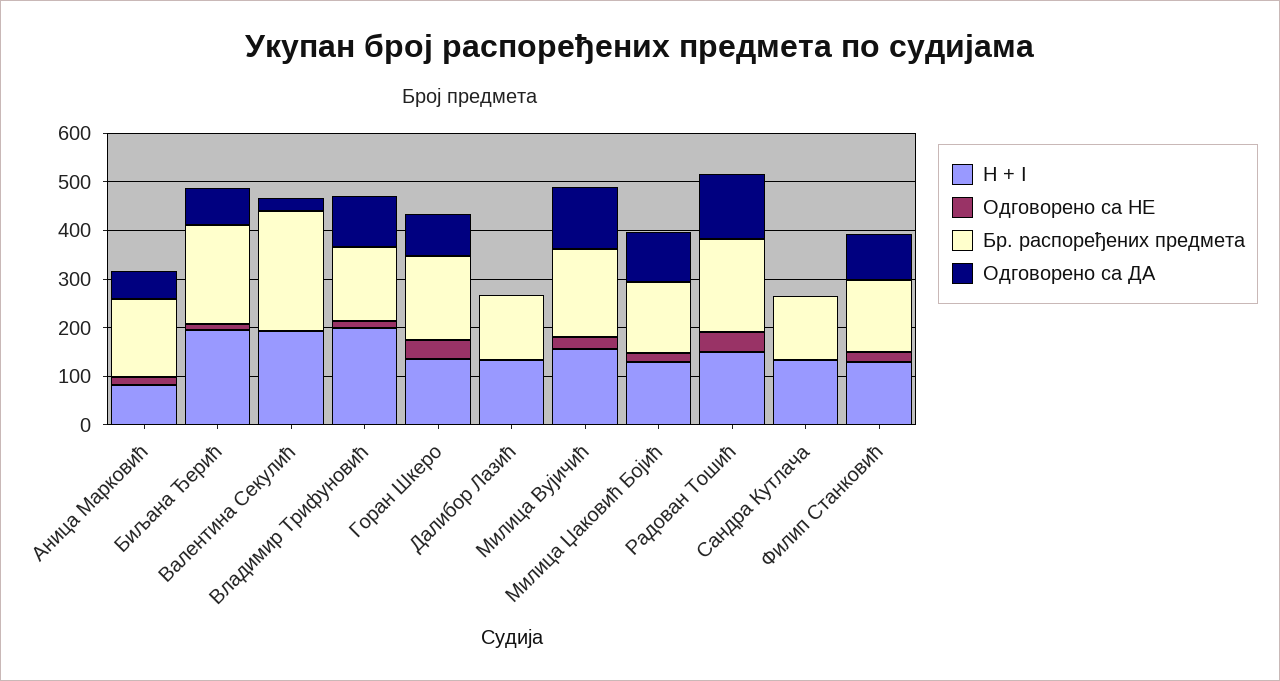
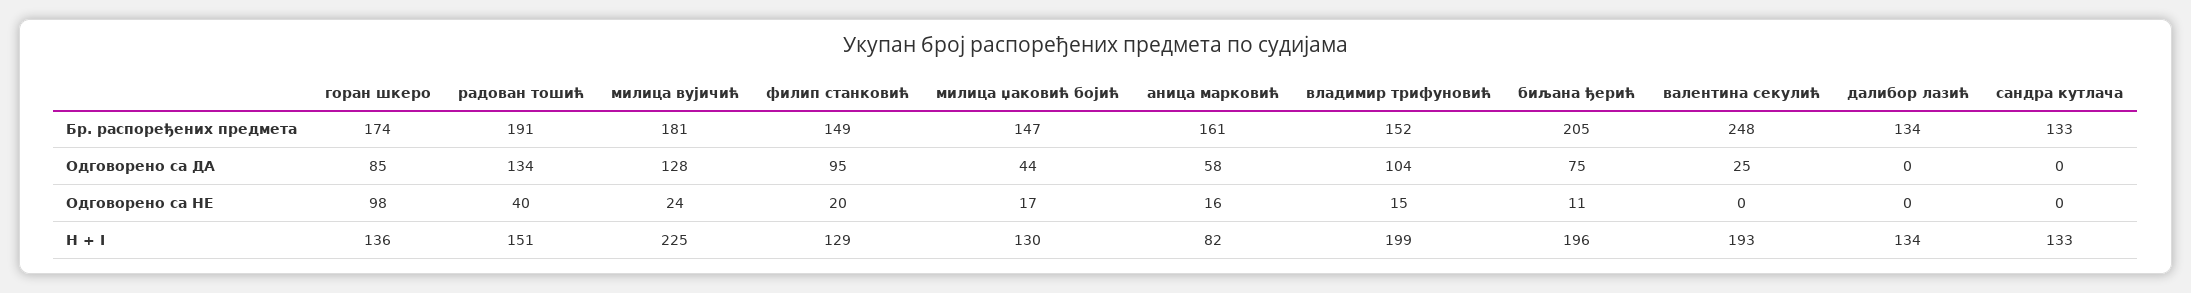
  {
    "H + I": {
      "Аница Марковић": 82,
      "Биљана Ђерић": 196,
      "Валентина Секулић": 193,
      "Владимир Трифуновић": 199,
      "Горан Шкеро": 136,
      "Далибор Лазић": 134,
-     "Милица Вујичић": 160,
+     "Милица Вујичић": 225,
      "Милица Џаковић Бојић": 130,
      "Радован Тошић": 151,
      "Сандра Кутлача": 133,
      "Филип Станковић": 129
    },
    "Одговорено са НЕ": {
      "Аница Марковић": 16,
      "Биљана Ђерић": 11,
      "Валентина Секулић": 0,
      "Владимир Трифуновић": 15,
-     "Горан Шкеро": 40,
+     "Горан Шкеро": 98,
      "Далибор Лазић": 0,
      "Милица Вујичић": 24,
      "Милица Џаковић Бојић": 17,
      "Радован Тошић": 40,
      "Сандра Кутлача": 0,
      "Филип Станковић": 20
    },
    "Бр. распоређених предмета": {
      "Аница Марковић": 161,
      "Биљана Ђерић": 205,
      "Валентина Секулић": 248,
      "Владимир Трифуновић": 152,
      "Горан Шкеро": 174,
      "Далибор Лазић": 134,
      "Милица Вујичић": 181,
      "Милица Џаковић Бојић": 147,
      "Радован Тошић": 191,
      "Сандра Кутлача": 133,
      "Филип Станковић": 149
    },
    "Одговорено са ДА": {
      "Аница Марковић": 58,
      "Биљана Ђерић": 75,
      "Валентина Секулић": 25,
      "Владимир Трифуновић": 104,
      "Горан Шкеро": 85,
      "Далибор Лазић": 0,
      "Милица Вујичић": 128,
-     "Милица Џаковић Бојић": 100,
+     "Милица Џаковић Бојић": 44,
      "Радован Тошић": 134,
      "Сандра Кутлача": 0,
      "Филип Станковић": 95
    }
  }

